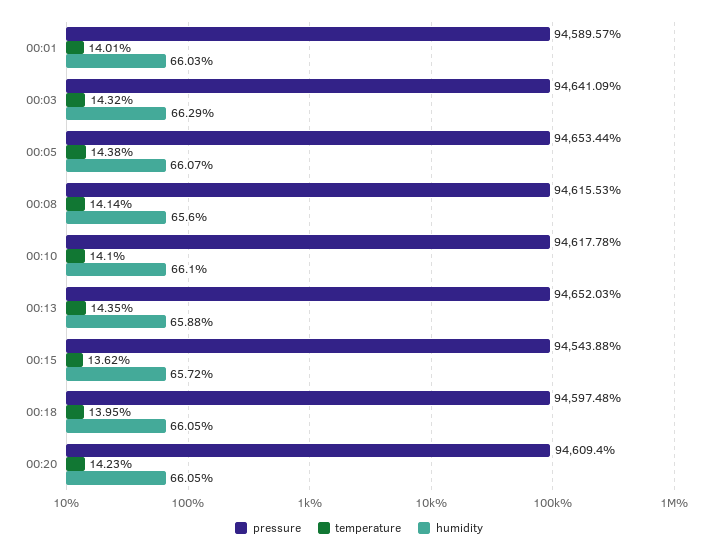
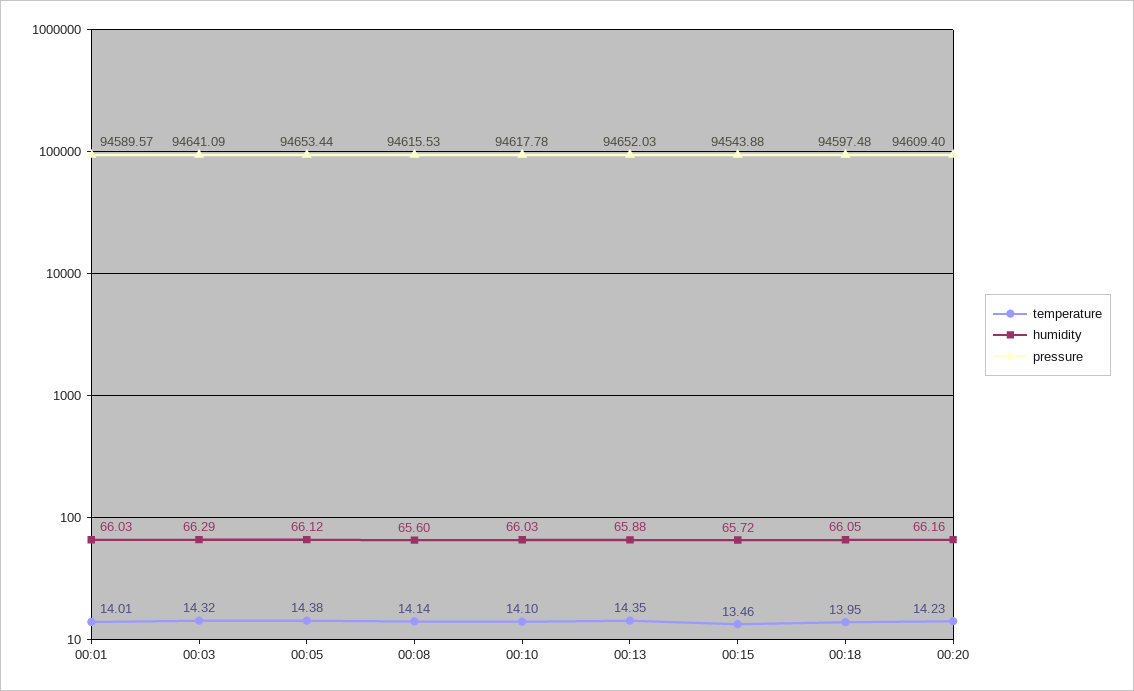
  {
    "pressure": {
      "00:01": 94589.57,
      "00:03": 94641.09,
      "00:05": 94653.44,
      "00:08": 94615.53,
      "00:10": 94617.78,
      "00:13": 94652.03,
      "00:15": 94543.88,
      "00:18": 94597.48,
      "00:20": 94609.4
    },
    "temperature": {
      "00:01": 14.01,
      "00:03": 14.32,
      "00:05": 14.38,
      "00:08": 14.14,
      "00:10": 14.1,
      "00:13": 14.35,
-     "00:15": 13.62,
+     "00:15": 13.46,
      "00:18": 13.95,
      "00:20": 14.23
    },
    "humidity": {
      "00:01": 66.03,
      "00:03": 66.29,
-     "00:05": 66.07,
+     "00:05": 66.12,
      "00:08": 65.6,
-     "00:10": 66.1,
+     "00:10": 66.03,
      "00:13": 65.88,
      "00:15": 65.72,
      "00:18": 66.05,
-     "00:20": 66.05
+     "00:20": 66.16
    }
  }

